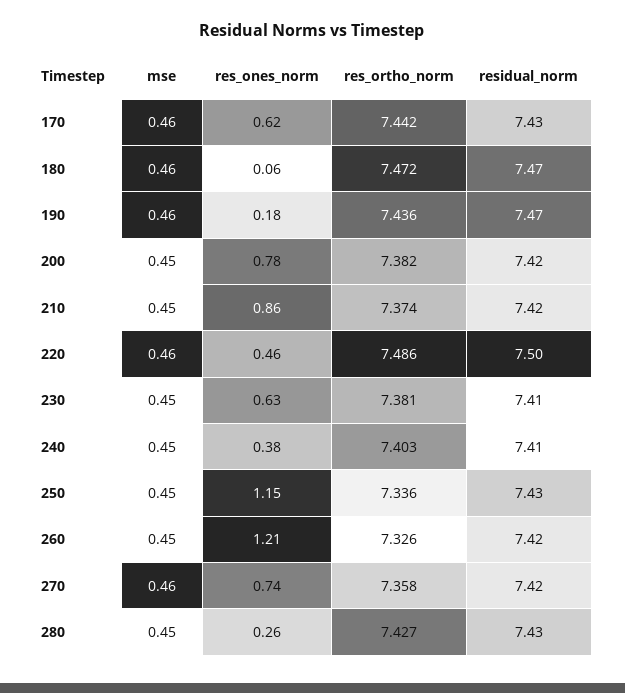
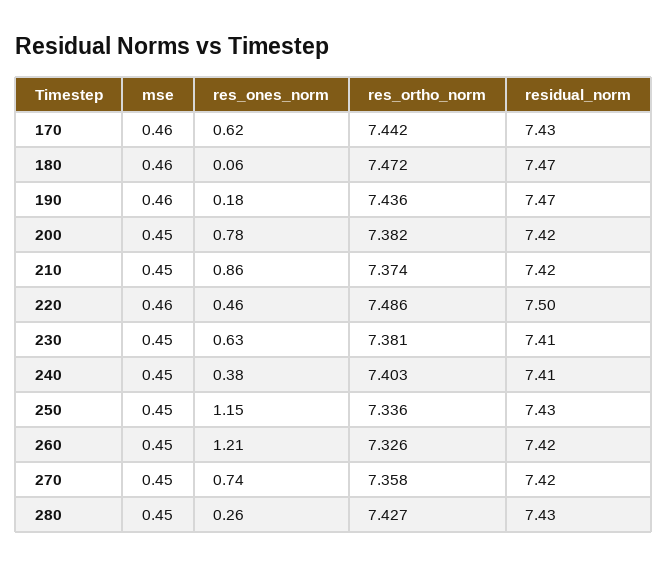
  {
    "mse": {
      "170": 0.46,
      "180": 0.46,
      "190": 0.46,
      "200": 0.45,
      "210": 0.45,
      "220": 0.46,
      "230": 0.45,
      "240": 0.45,
      "250": 0.45,
      "260": 0.45,
-     "270": 0.46,
+     "270": 0.45,
      "280": 0.45
    },
    "res_ones_norm": {
      "170": 0.62,
      "180": 0.06,
      "190": 0.18,
      "200": 0.78,
      "210": 0.86,
      "220": 0.46,
      "230": 0.63,
      "240": 0.38,
      "250": 1.15,
      "260": 1.21,
      "270": 0.74,
      "280": 0.26
    },
    "res_ortho_norm": {
      "170": 7.442,
      "180": 7.472,
      "190": 7.436,
      "200": 7.382,
      "210": 7.374,
      "220": 7.486,
      "230": 7.381,
      "240": 7.403,
      "250": 7.336,
      "260": 7.326,
      "270": 7.358,
      "280": 7.427
    },
    "residual_norm": {
      "170": 7.43,
      "180": 7.47,
      "190": 7.47,
      "200": 7.42,
      "210": 7.42,
      "220": 7.5,
      "230": 7.41,
      "240": 7.41,
      "250": 7.43,
      "260": 7.42,
      "270": 7.42,
      "280": 7.43
    }
  }

